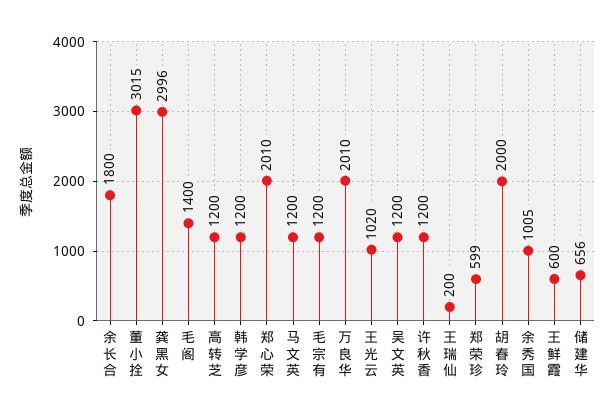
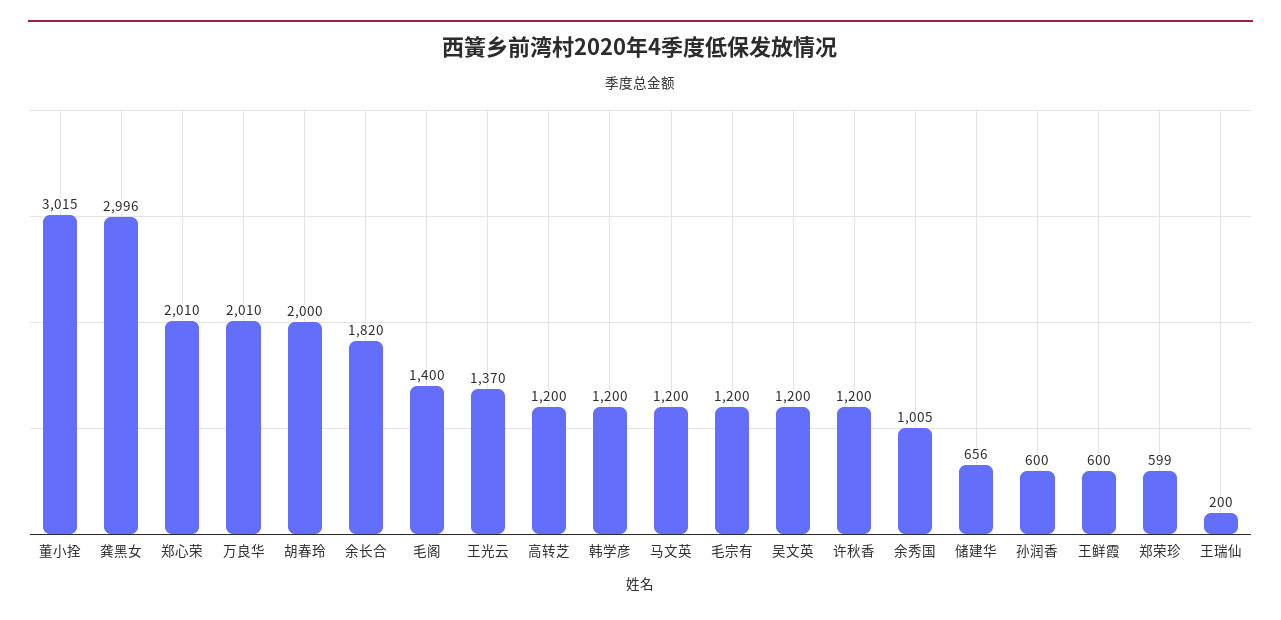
  {
-   "余长合": 1800,
+   "余长合": 1820,
    "董小拴": 3015,
    "龚黑女": 2996,
    "毛阁": 1400,
    "高转芝": 1200,
    "韩学彦": 1200,
    "郑心荣": 2010,
    "马文英": 1200,
    "毛宗有": 1200,
    "万良华": 2010,
-   "王光云": 1020,
+   "王光云": 1370,
    "吴文英": 1200,
    "许秋香": 1200,
    "王瑞仙": 200,
    "郑荣珍": 599,
    "胡春玲": 2000,
    "余秀国": 1005,
    "王鲜霞": 600,
-   "储建华": 656
+   "储建华": 656,
+   "孙润香": 600
  }

